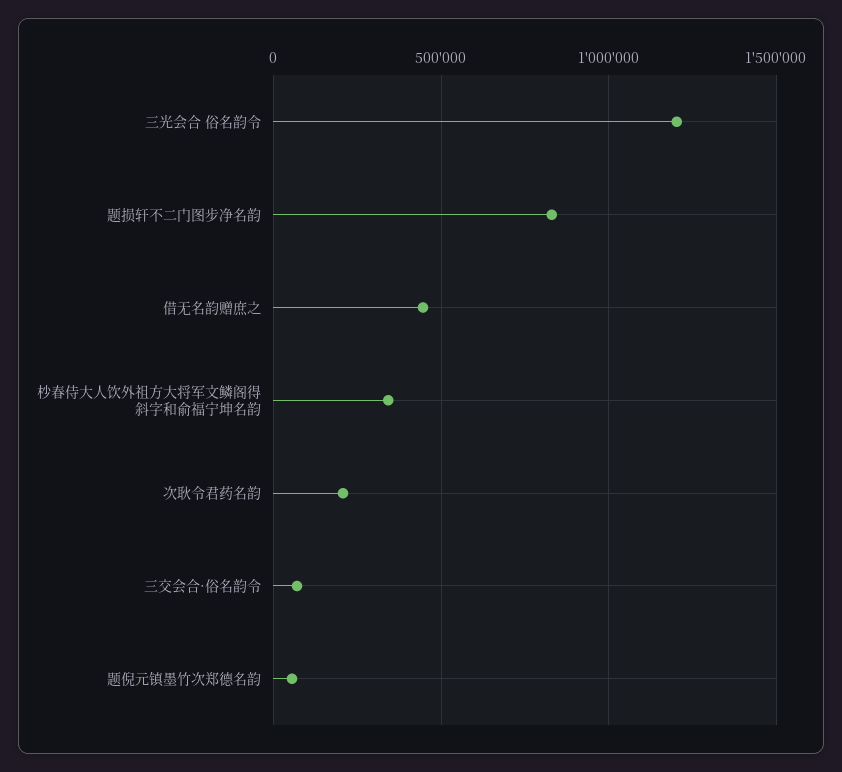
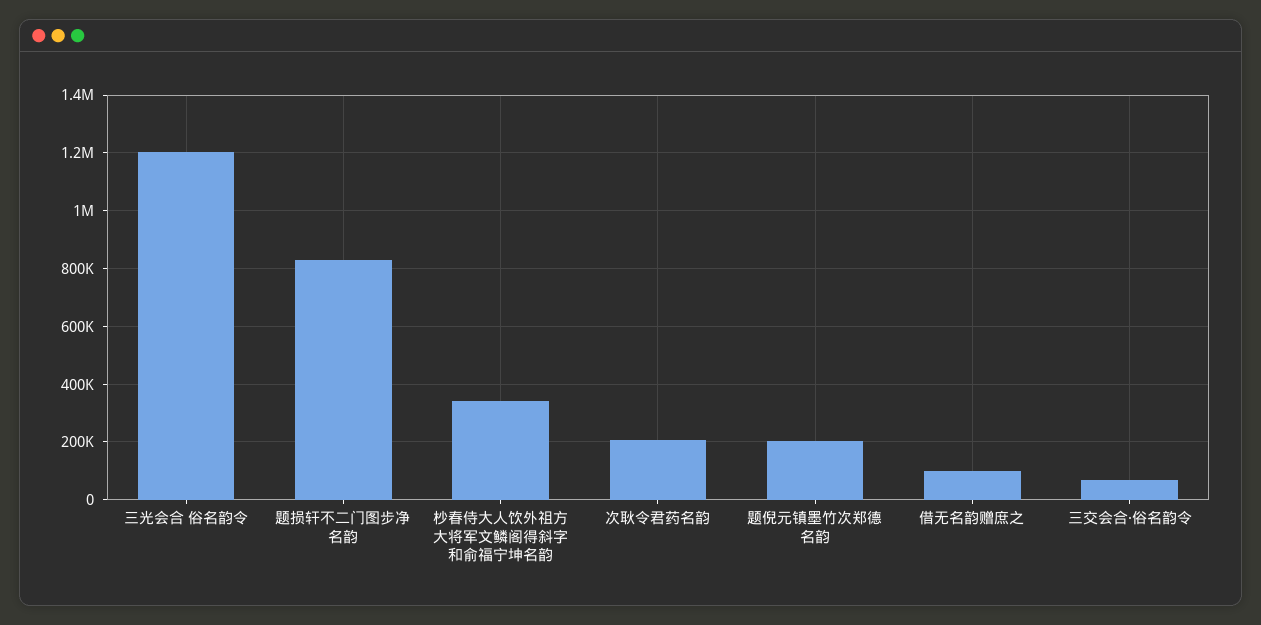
  {
    "三光会合 俗名韵令": 1200000,
    "题损轩不二门图步净名韵": 825000,
-   "借无名韵赠庶之": 450000,
+   "借无名韵赠庶之": 100000,
    "杪春侍大人饮外祖方大将军文鳞阁得斜字和俞福宁坤名韵": 350000,
    "次耿令君药名韵": 200000,
    "三交会合·俗名韵令": 75000,
-   "题倪元镇墨竹次郑德名韵": 50000
+   "题倪元镇墨竹次郑德名韵": 200000
  }

